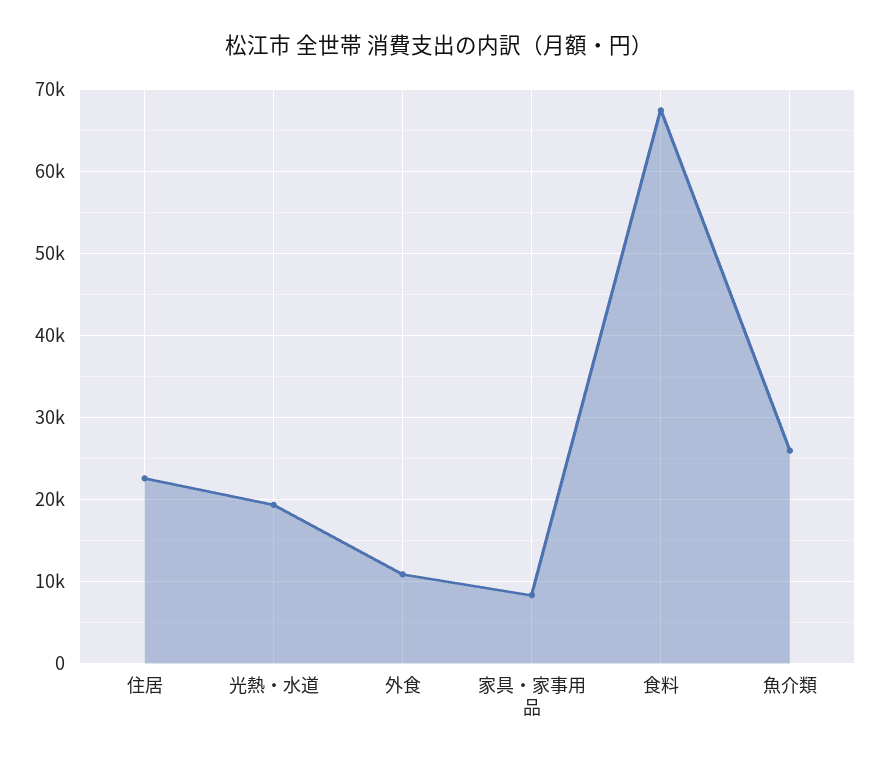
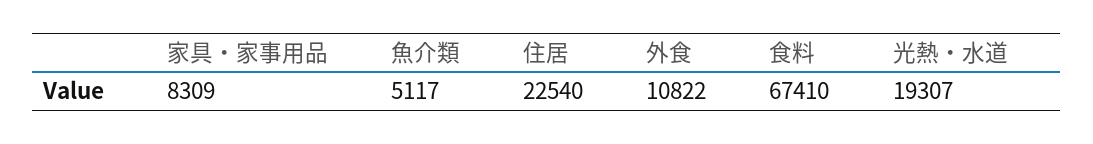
  {
    "住居": 22540,
    "光熱・水道": 19307,
    "外食": 10822,
    "家具・家事用品": 8309,
    "食料": 67410,
-   "魚介類": 26000
+   "魚介類": 5117
  }

